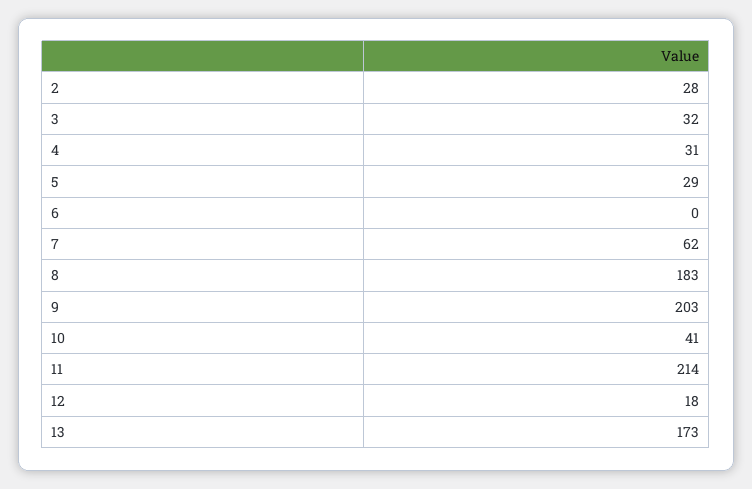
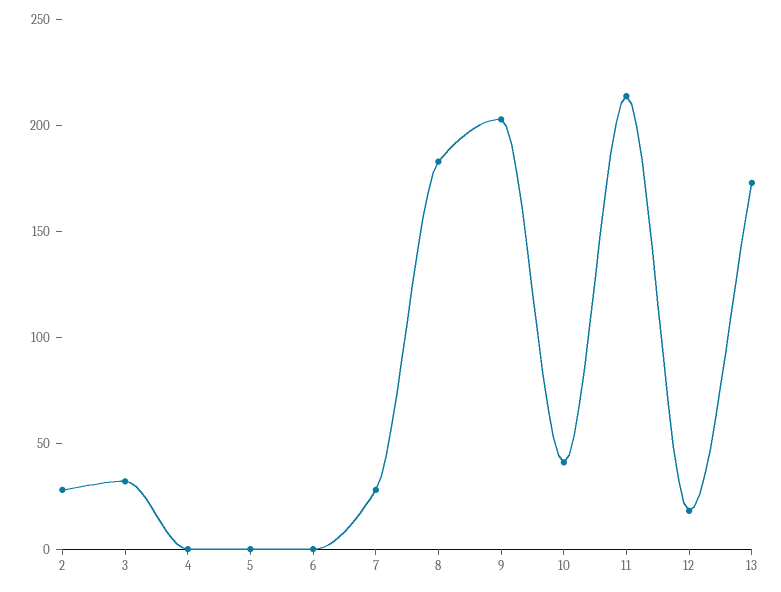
  {
    "2": 28,
    "3": 32,
-   "4": 31,
+   "4": 0,
-   "5": 29,
+   "5": 0,
    "6": 0,
-   "7": 62,
+   "7": 30,
    "8": 183,
    "9": 203,
    "10": 41,
    "11": 214,
    "12": 18,
    "13": 173
  }

